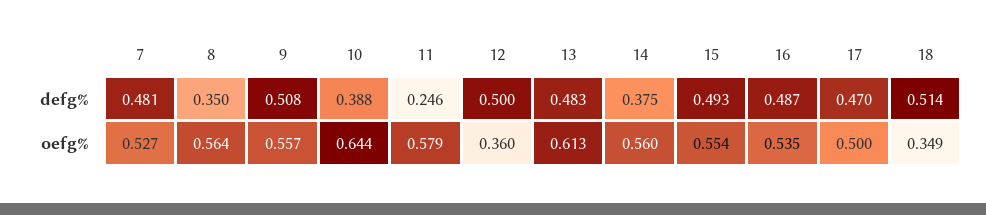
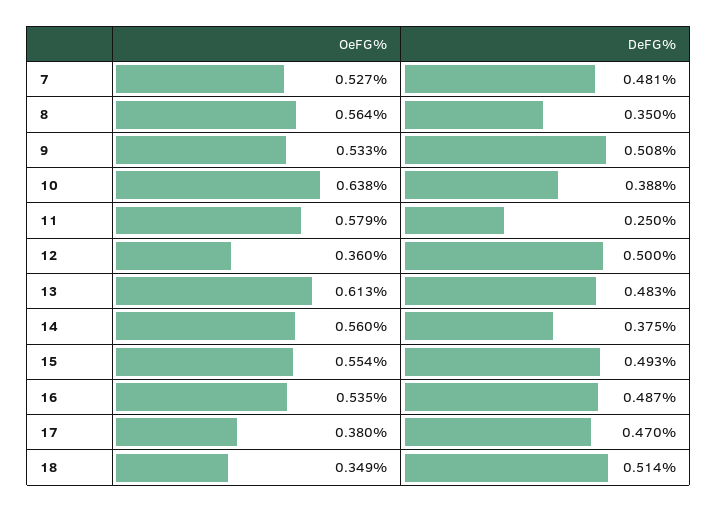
  {
    "7": {
      "defg%": 0.481,
      "oefg%": 0.527
    },
    "8": {
      "defg%": 0.35,
      "oefg%": 0.564
    },
    "9": {
      "defg%": 0.508,
-     "oefg%": 0.557
+     "oefg%": 0.533
    },
    "10": {
      "defg%": 0.388,
-     "oefg%": 0.644
+     "oefg%": 0.638
    },
    "11": {
-     "defg%": 0.246,
+     "defg%": 0.25,
      "oefg%": 0.579
    },
    "12": {
      "defg%": 0.5,
      "oefg%": 0.36
    },
    "13": {
      "defg%": 0.483,
      "oefg%": 0.613
    },
    "14": {
      "defg%": 0.375,
      "oefg%": 0.56
    },
    "15": {
      "defg%": 0.493,
      "oefg%": 0.554
    },
    "16": {
      "defg%": 0.487,
      "oefg%": 0.535
    },
    "17": {
      "defg%": 0.47,
-     "oefg%": 0.5
+     "oefg%": 0.38
    },
    "18": {
      "defg%": 0.514,
      "oefg%": 0.349
    }
  }

